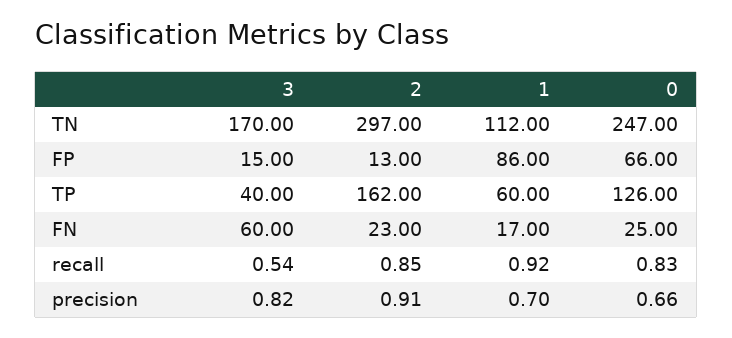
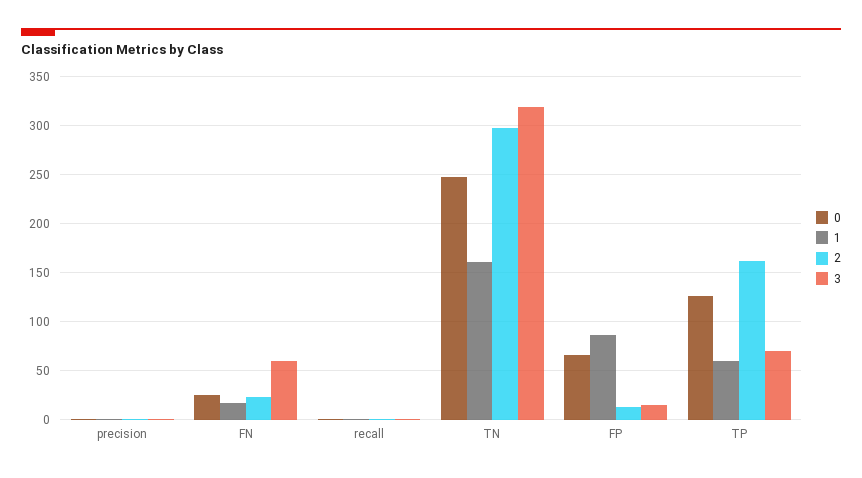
  {
    "3": {
-     "TN": 170,
+     "TN": 320,
      "FP": 15,
-     "TP": 40,
+     "TP": 70,
      "FN": 60,
      "recall": 0.54,
      "precision": 0.82
    },
    "2": {
      "TN": 297,
      "FP": 13,
      "TP": 162,
      "FN": 23,
      "recall": 0.85,
      "precision": 0.91
    },
    "1": {
-     "TN": 112,
+     "TN": 160,
      "FP": 86,
      "TP": 60,
      "FN": 17,
      "recall": 0.92,
      "precision": 0.7
    },
    "0": {
      "TN": 247,
      "FP": 66,
      "TP": 126,
      "FN": 25,
      "recall": 0.83,
      "precision": 0.66
    }
  }

